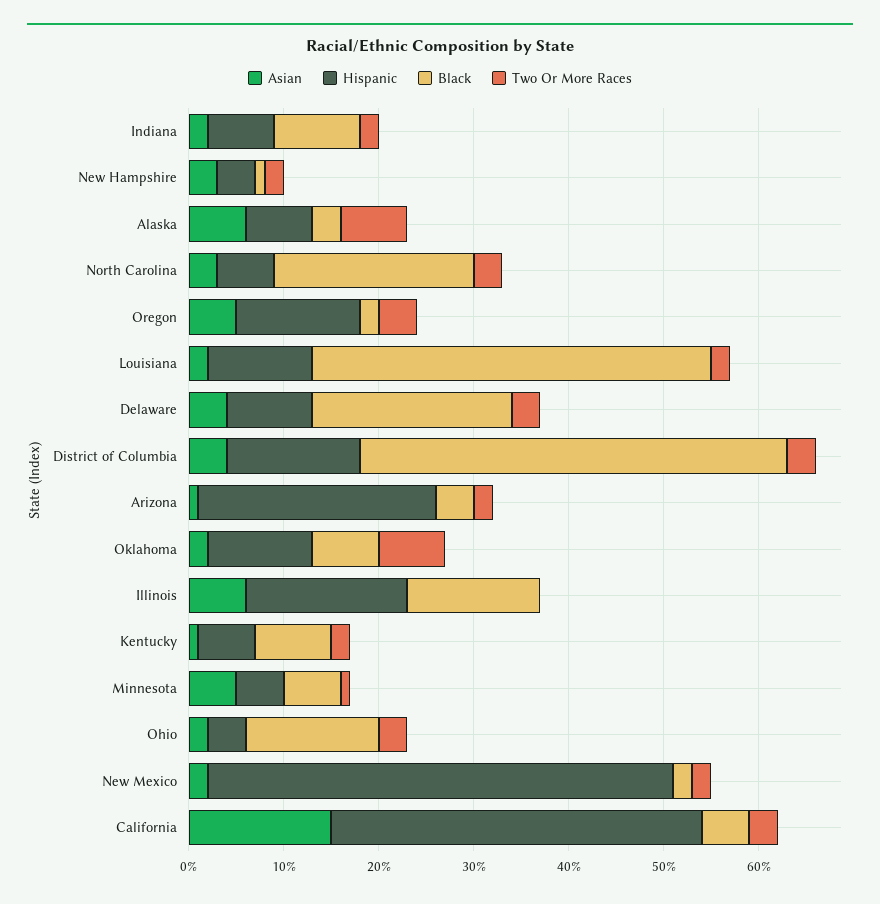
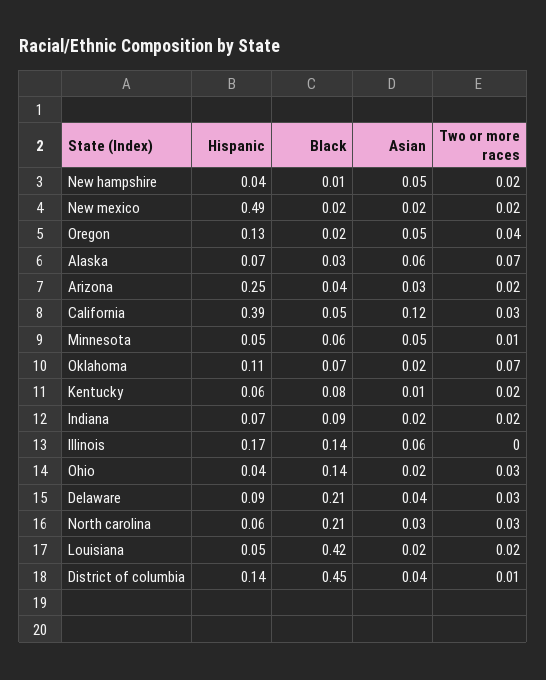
  {
    "Asian": {
      "Indiana": 0.02,
-     "New Hampshire": 0.03,
+     "New Hampshire": 0.05,
      "Alaska": 0.06,
      "North Carolina": 0.03,
      "Oregon": 0.05,
      "Louisiana": 0.02,
      "Delaware": 0.04,
      "District of Columbia": 0.04,
-     "Arizona": 0.01,
+     "Arizona": 0.03,
      "Oklahoma": 0.02,
      "Illinois": 0.06,
      "Kentucky": 0.01,
      "Minnesota": 0.05,
      "Ohio": 0.02,
      "New Mexico": 0.02,
-     "California": 0.15
+     "California": 0.12
    },
    "Hispanic": {
      "Indiana": 0.07,
      "New Hampshire": 0.04,
      "Alaska": 0.07,
      "North Carolina": 0.06,
      "Oregon": 0.13,
-     "Louisiana": 0.11,
+     "Louisiana": 0.05,
      "Delaware": 0.09,
      "District of Columbia": 0.14,
      "Arizona": 0.25,
      "Oklahoma": 0.11,
      "Illinois": 0.17,
      "Kentucky": 0.06,
      "Minnesota": 0.05,
      "Ohio": 0.04,
      "New Mexico": 0.49,
      "California": 0.39
    },
    "Black": {
      "Indiana": 0.09,
      "New Hampshire": 0.01,
      "Alaska": 0.03,
      "North Carolina": 0.21,
      "Oregon": 0.02,
      "Louisiana": 0.42,
      "Delaware": 0.21,
      "District of Columbia": 0.45,
      "Arizona": 0.04,
      "Oklahoma": 0.07,
      "Illinois": 0.14,
      "Kentucky": 0.08,
      "Minnesota": 0.06,
      "Ohio": 0.14,
      "New Mexico": 0.02,
      "California": 0.05
    },
    "Two Or More Races": {
      "Indiana": 0.02,
      "New Hampshire": 0.02,
      "Alaska": 0.07,
      "North Carolina": 0.03,
      "Oregon": 0.04,
      "Louisiana": 0.02,
      "Delaware": 0.03,
-     "District of Columbia": 0.03,
+     "District of Columbia": 0.01,
      "Arizona": 0.02,
      "Oklahoma": 0.07,
      "Illinois": 0,
      "Kentucky": 0.02,
      "Minnesota": 0.01,
      "Ohio": 0.03,
      "New Mexico": 0.02,
      "California": 0.03
    }
  }

